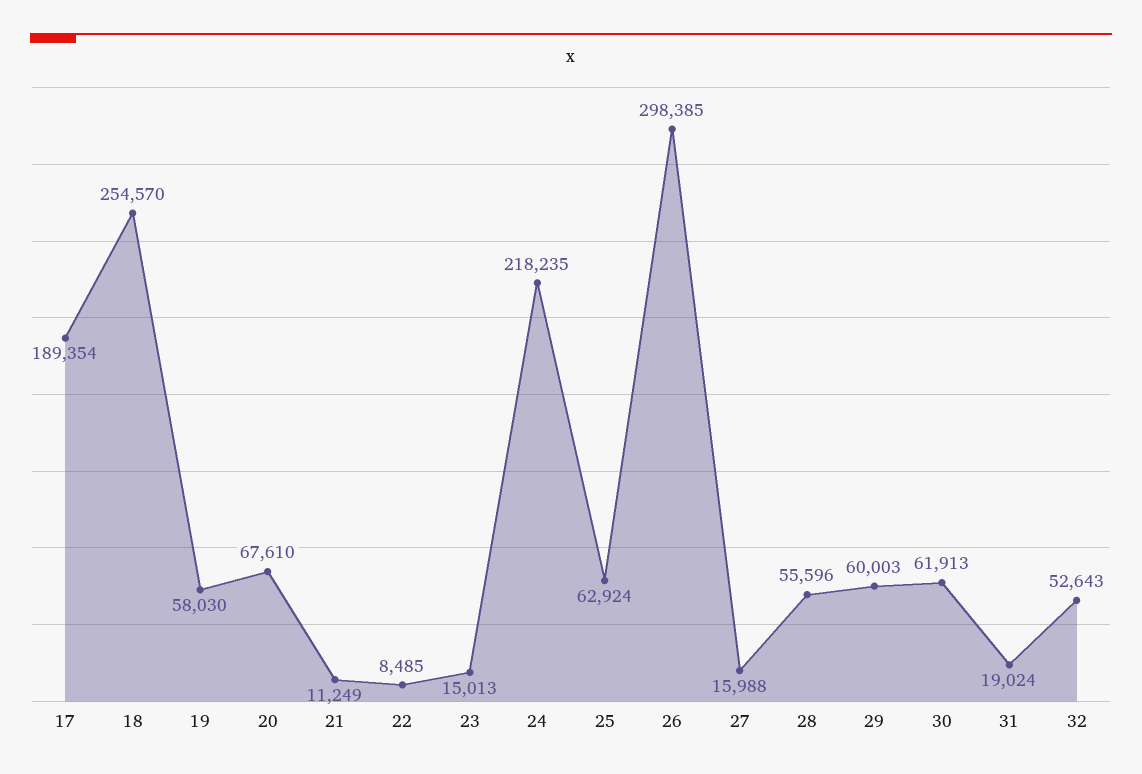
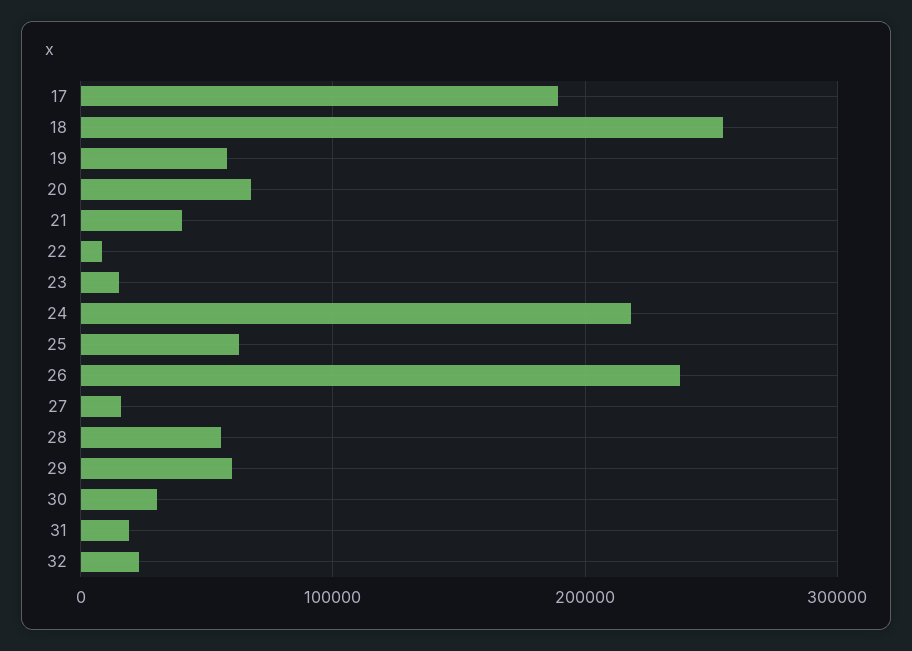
  {
    "17": 189354,
    "18": 254570,
    "19": 58030,
    "20": 67610,
-   "21": 11249,
+   "21": 40000,
    "22": 8485,
    "23": 15013,
    "24": 218235,
    "25": 62924,
-   "26": 298385,
+   "26": 240000,
    "27": 15988,
    "28": 55596,
    "29": 60003,
-   "30": 61913,
+   "30": 30000,
    "31": 19024,
-   "32": 52643
+   "32": 20000
  }

